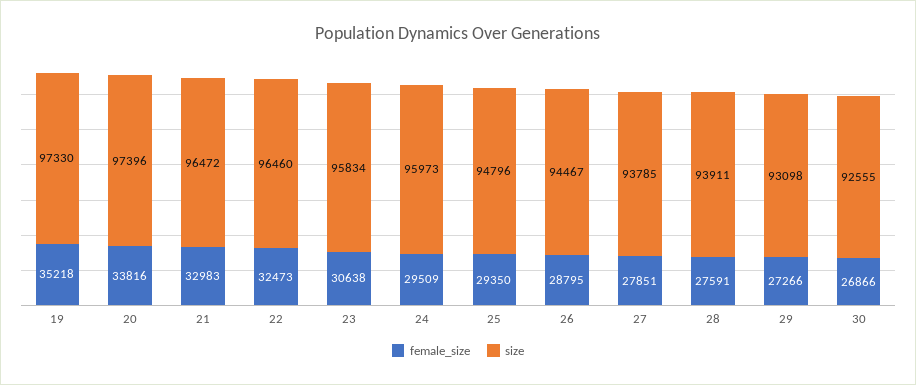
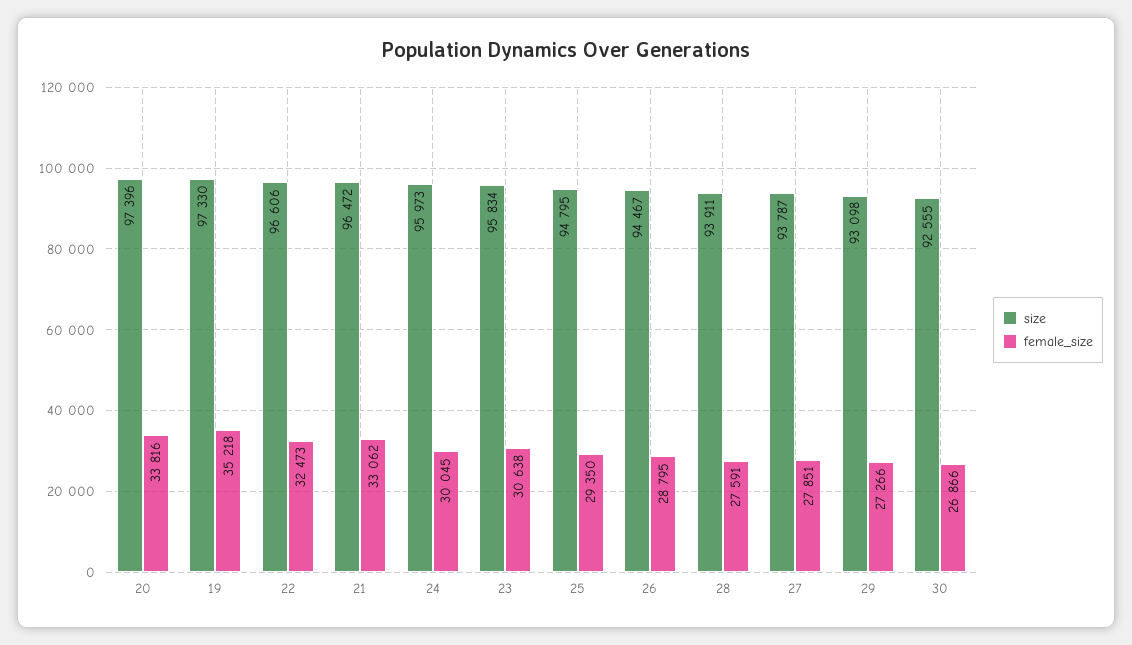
  {
    "female_size": {
      "19": 35218,
      "20": 33816,
-     "21": 32983,
+     "21": 33062,
      "22": 32473,
      "23": 30638,
-     "24": 29509,
+     "24": 30045,
      "25": 29350,
      "26": 28795,
      "27": 27851,
      "28": 27591,
      "29": 27266,
      "30": 26866
    },
    "size": {
      "19": 97330,
      "20": 97396,
      "21": 96472,
-     "22": 96460,
+     "22": 96606,
      "23": 95834,
      "24": 95973,
-     "25": 94796,
+     "25": 94795,
      "26": 94467,
-     "27": 93785,
+     "27": 93787,
      "28": 93911,
      "29": 93098,
      "30": 92555
    }
  }

